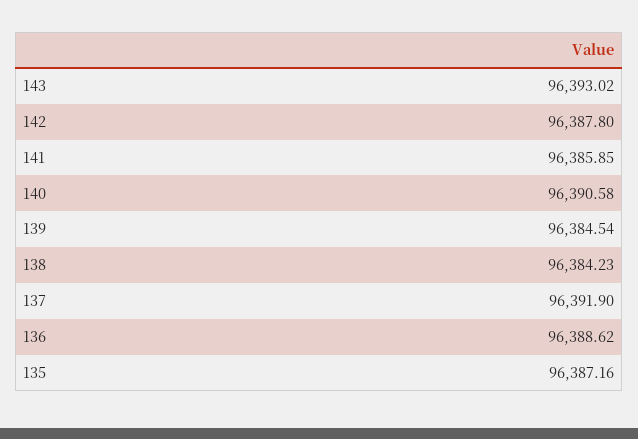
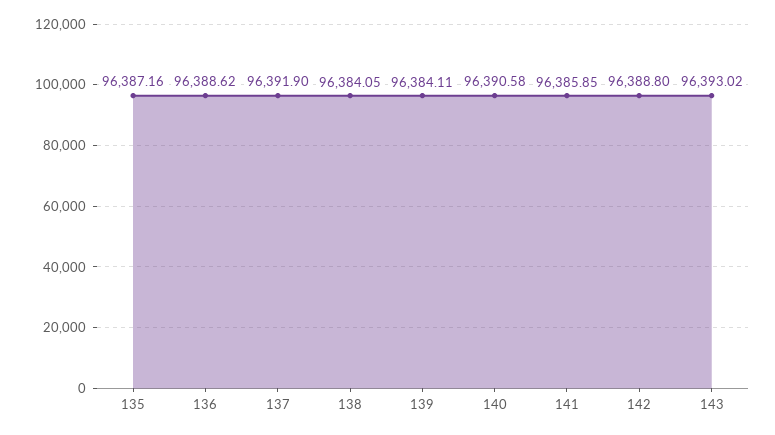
  {
    "143": 96393.02,
-   "142": 96387.8,
+   "142": 96388.8,
    "141": 96385.85,
    "140": 96390.58,
-   "139": 96384.54,
+   "139": 96384.11,
-   "138": 96384.23,
+   "138": 96384.05,
    "137": 96391.9,
    "136": 96388.62,
    "135": 96387.16
  }

